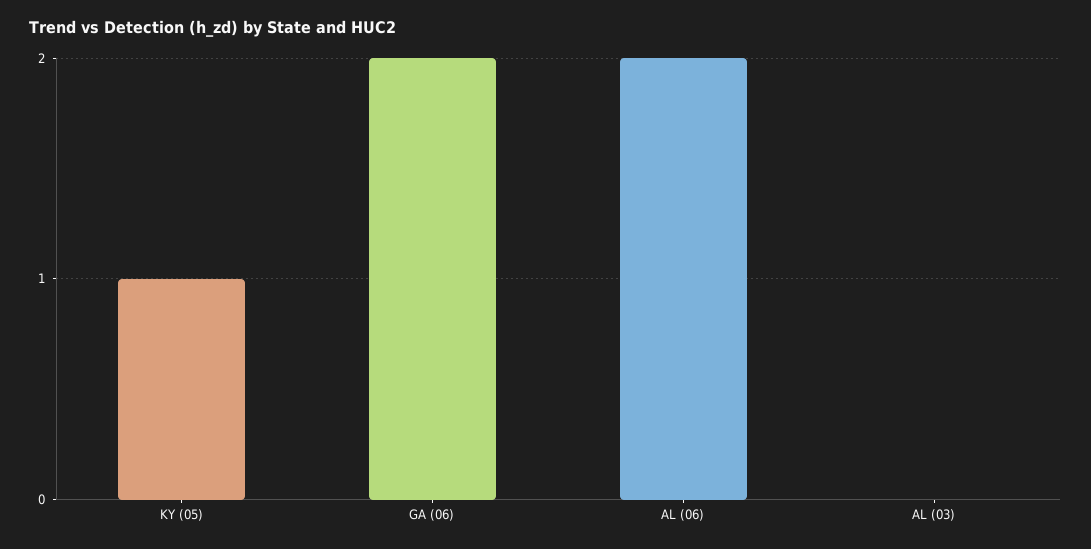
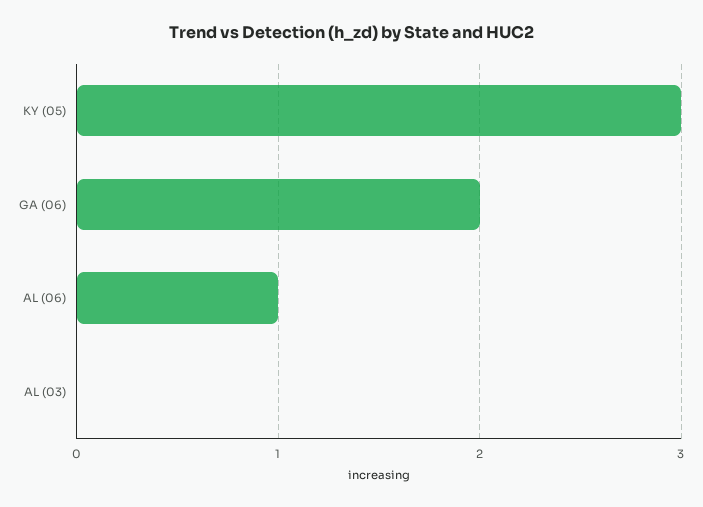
  {
-   "KY (05)": 1,
+   "KY (05)": 3,
    "GA (06)": 2,
-   "AL (06)": 2,
+   "AL (06)": 1,
    "AL (03)": 0
  }

